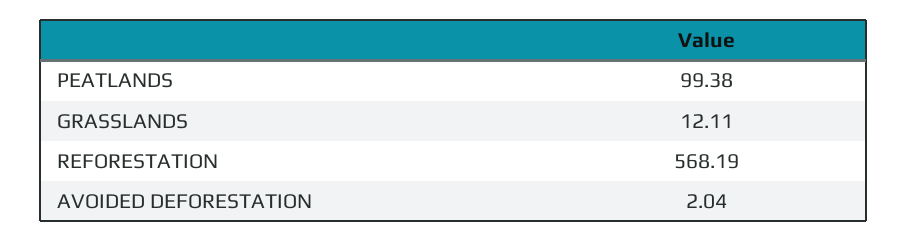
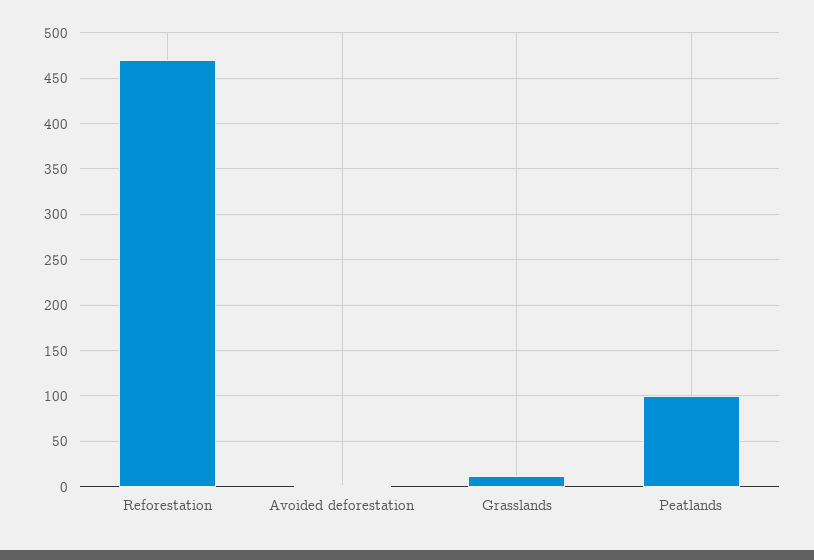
  {
    "PEATLANDS": 99.38,
    "GRASSLANDS": 12.11,
-   "REFORESTATION": 568.19,
+   "REFORESTATION": 470,
    "AVOIDED DEFORESTATION": 2.04
  }

